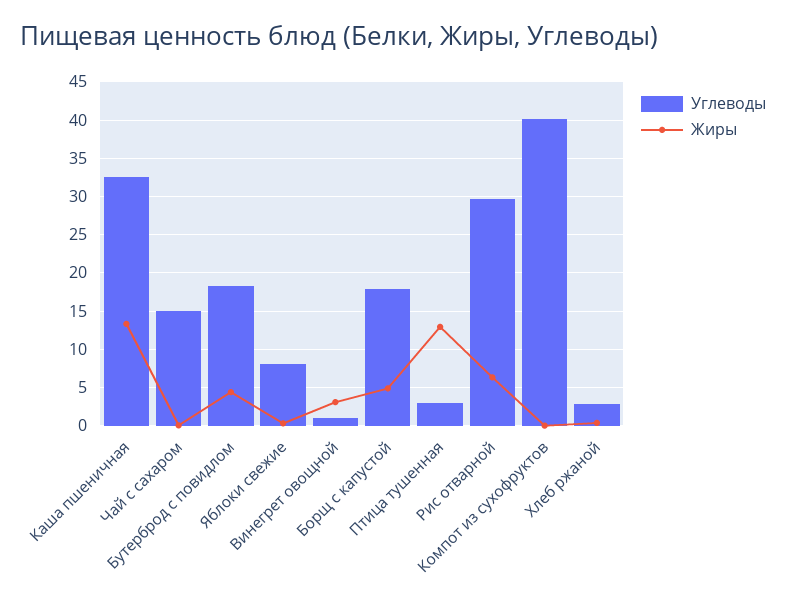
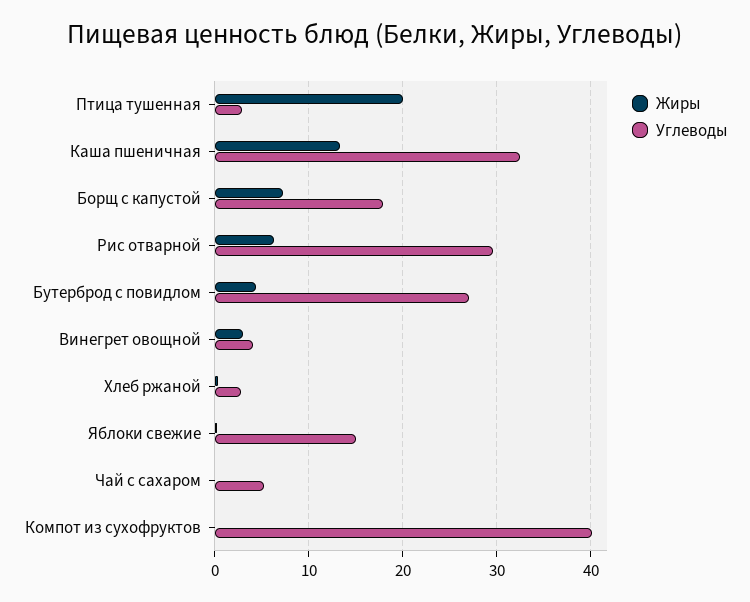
  {
    "Углеводы": {
      "Каша пшеничная": 33,
-     "Чай с сахаром": 15,
+     "Чай с сахаром": 5,
-     "Бутерброд с повидлом": 18,
+     "Бутерброд с повидлом": 27,
-     "Яблоки свежие": 8,
+     "Яблоки свежие": 15,
-     "Винегрет овощной": 1,
+     "Винегрет овощной": 4,
      "Борщ с капустой": 18,
      "Птица тушенная": 3,
      "Рис отварной": 30,
      "Компот из сухофруктов": 40,
      "Хлеб ржаной": 3
    },
    "Жиры": {
      "Каша пшеничная": 13,
      "Чай с сахаром": 0,
      "Бутерброд с повидлом": 4,
      "Яблоки свежие": 0,
      "Винегрет овощной": 3,
-     "Борщ с капустой": 5,
+     "Борщ с капустой": 7,
-     "Птица тушенная": 13,
+     "Птица тушенная": 20,
      "Рис отварной": 6,
      "Компот из сухофруктов": 0,
      "Хлеб ржаной": 0
    }
  }

